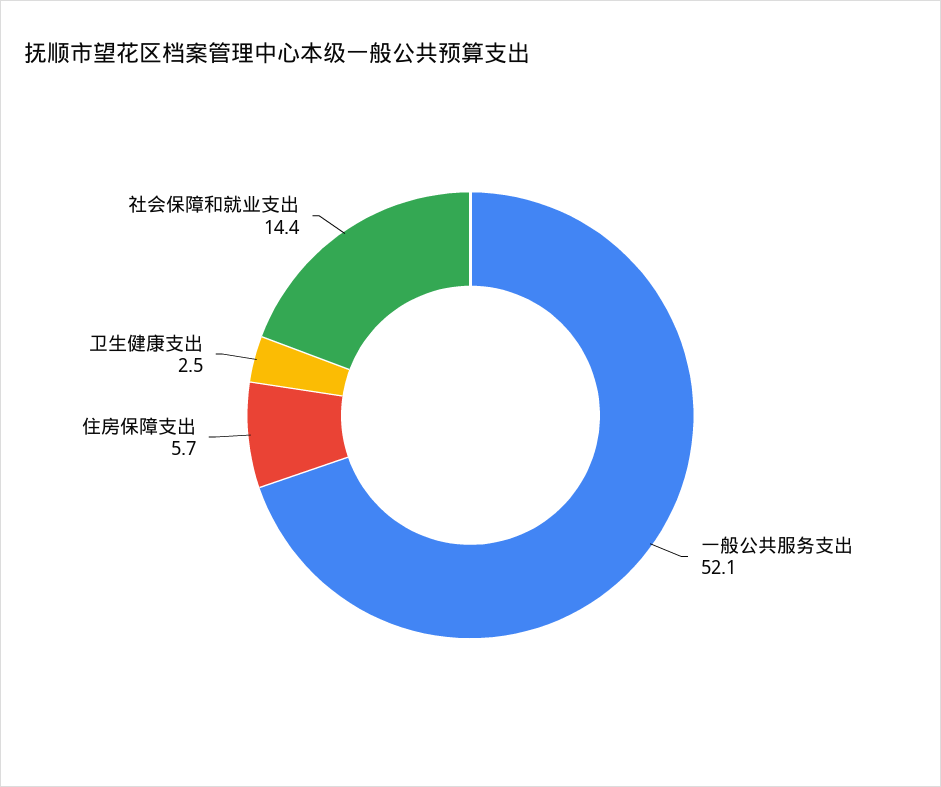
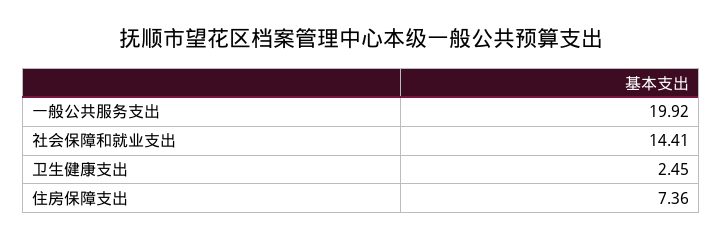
  {
-   "一般公共服务支出": 52.1,
+   "一般公共服务支出": 19.92,
-   "住房保障支出": 5.7,
+   "住房保障支出": 7.36,
    "卫生健康支出": 2.45,
    "社会保障和就业支出": 14.41
  }

